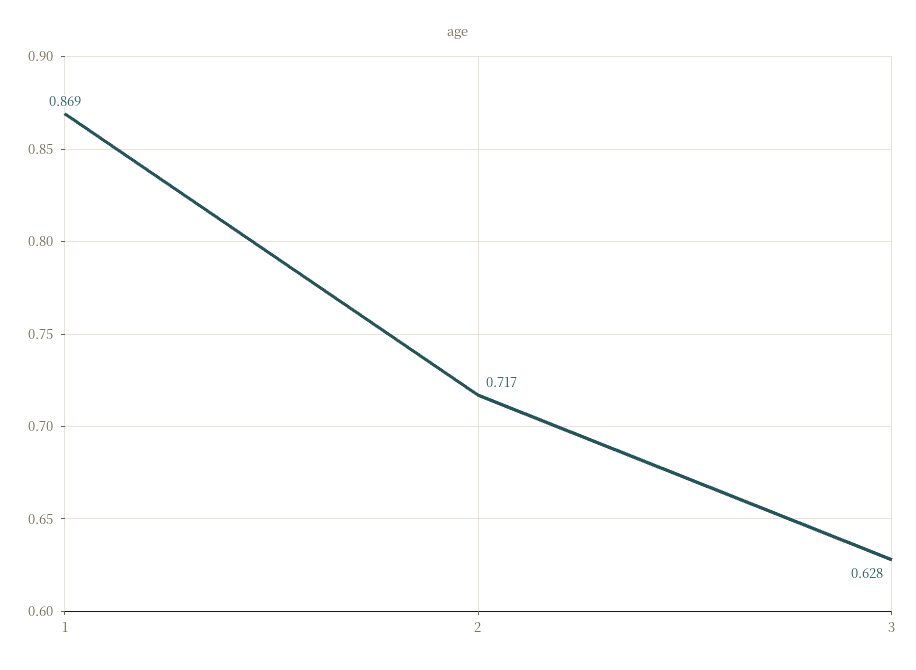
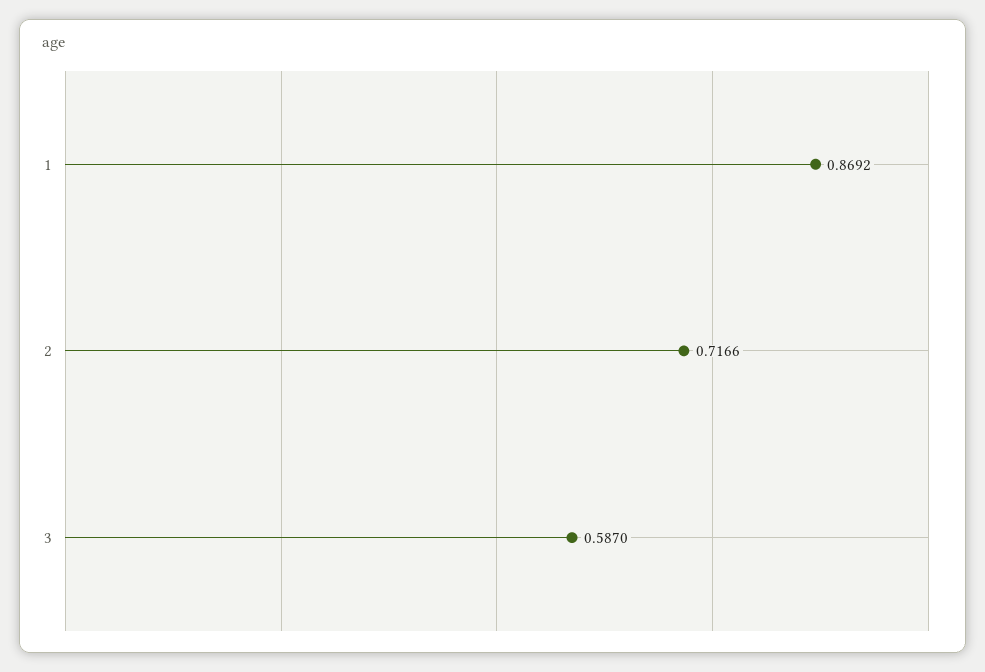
  {
    "1": 0.8692,
    "2": 0.7166,
-   "3": 0.628
+   "3": 0.587
  }

